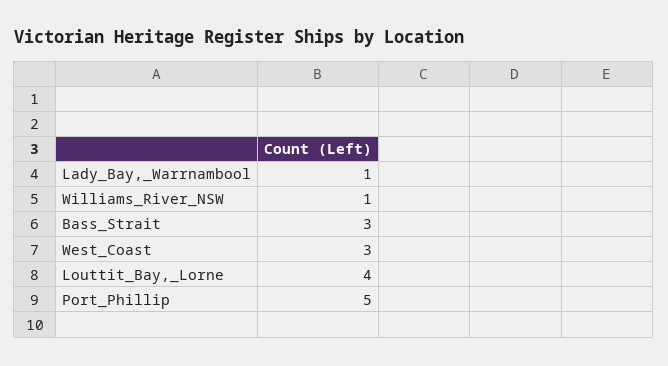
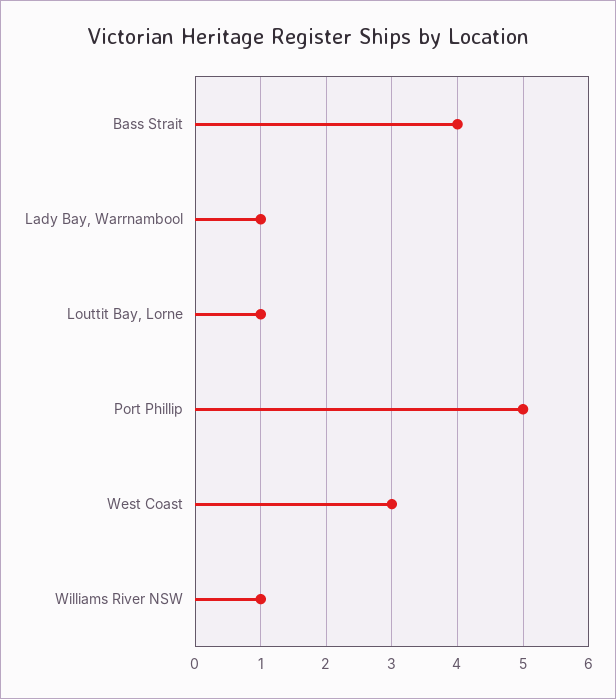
  {
    "Lady_Bay,_Warrnambool": 1,
    "Williams_River_NSW": 1,
-   "Bass_Strait": 3,
+   "Bass_Strait": 4,
    "West_Coast": 3,
-   "Louttit_Bay,_Lorne": 4,
+   "Louttit_Bay,_Lorne": 1,
    "Port_Phillip": 5
  }

